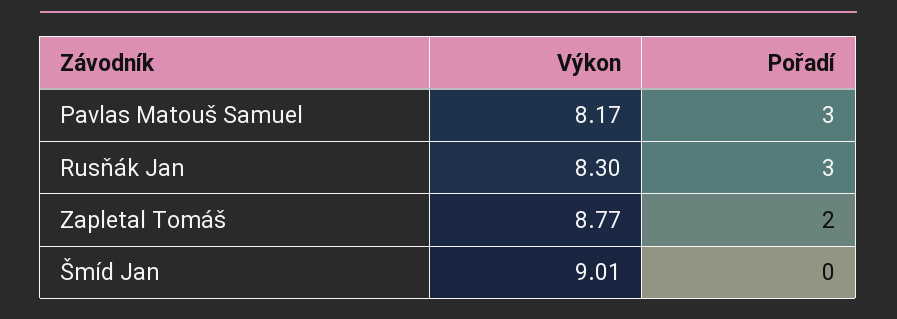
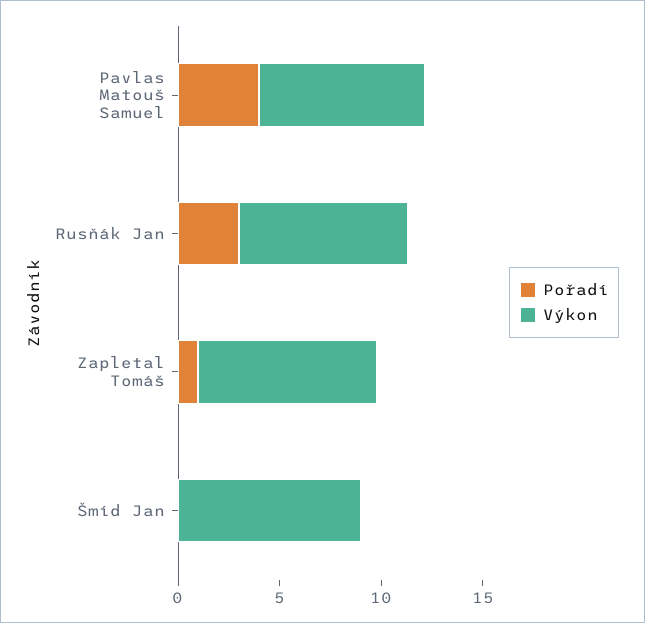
  {
    "Výkon": {
      "Pavlas Matouš Samuel": 8.17,
      "Rusňák Jan": 8.3,
      "Zapletal Tomáš": 8.77,
      "Šmíd Jan": 9.01
    },
    "Pořadí": {
-     "Pavlas Matouš Samuel": 3,
+     "Pavlas Matouš Samuel": 4,
      "Rusňák Jan": 3,
-     "Zapletal Tomáš": 2,
+     "Zapletal Tomáš": 1,
      "Šmíd Jan": 0
    }
  }

